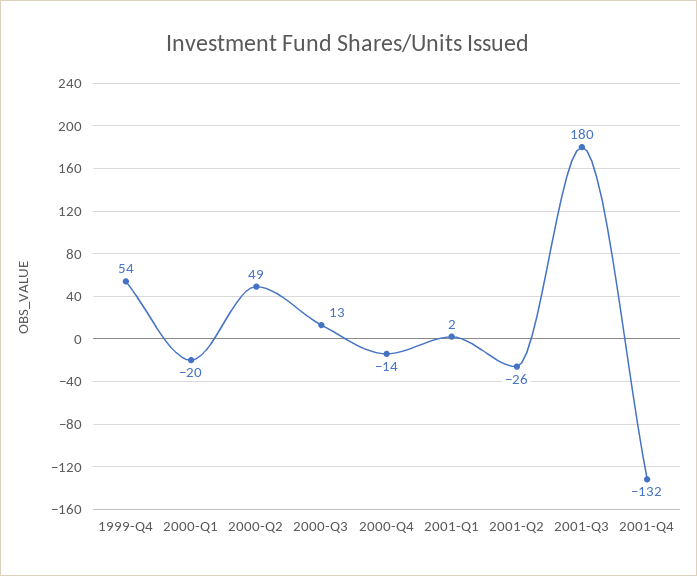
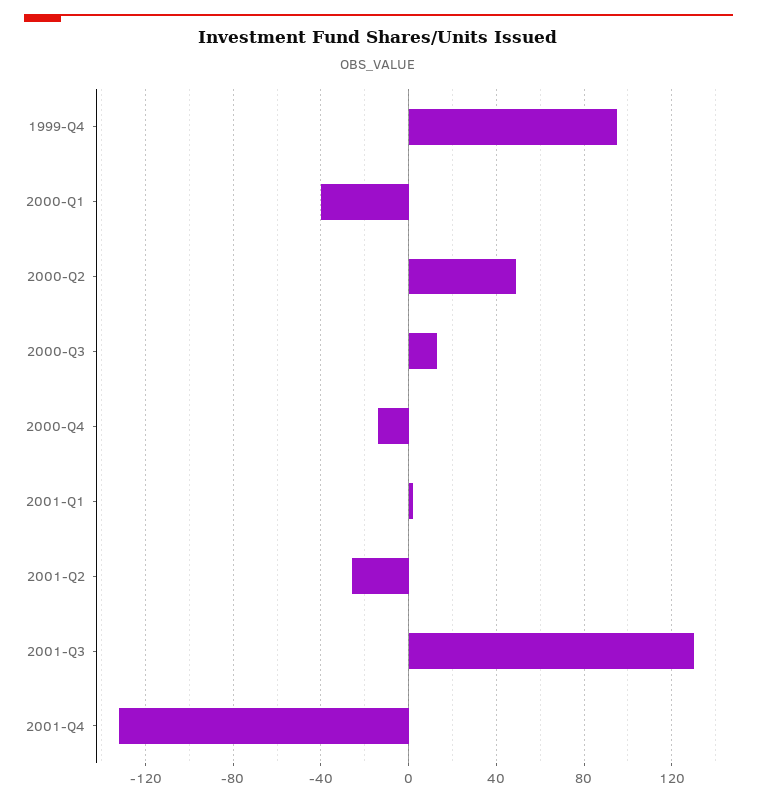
  {
-   "1999-Q4": 54,
+   "1999-Q4": 95,
-   "2000-Q1": -20,
+   "2000-Q1": -40,
    "2000-Q2": 49,
    "2000-Q3": 13,
    "2000-Q4": -14,
    "2001-Q1": 2,
    "2001-Q2": -26,
-   "2001-Q3": 180,
+   "2001-Q3": 130,
    "2001-Q4": -132
  }

